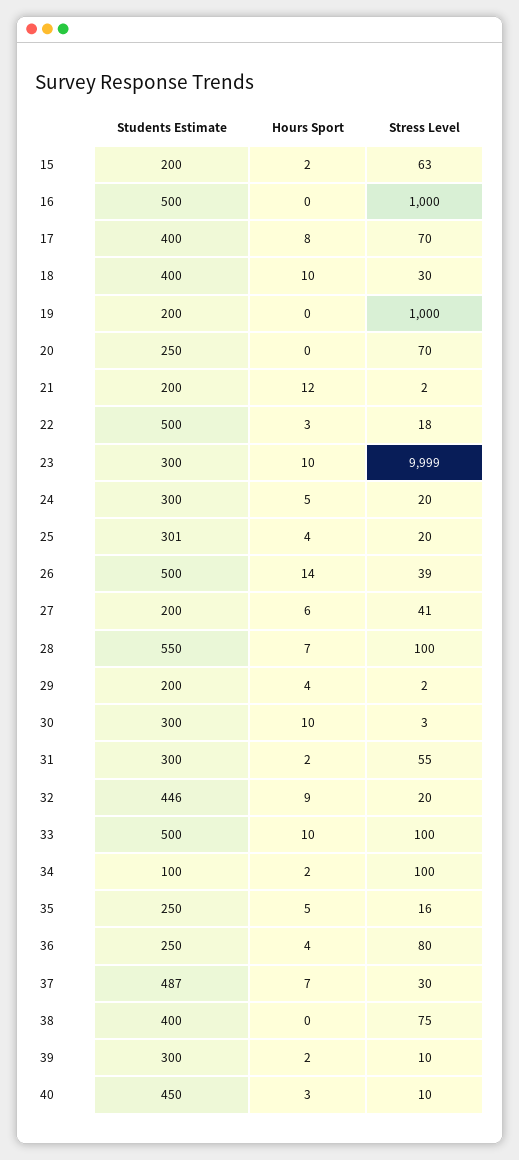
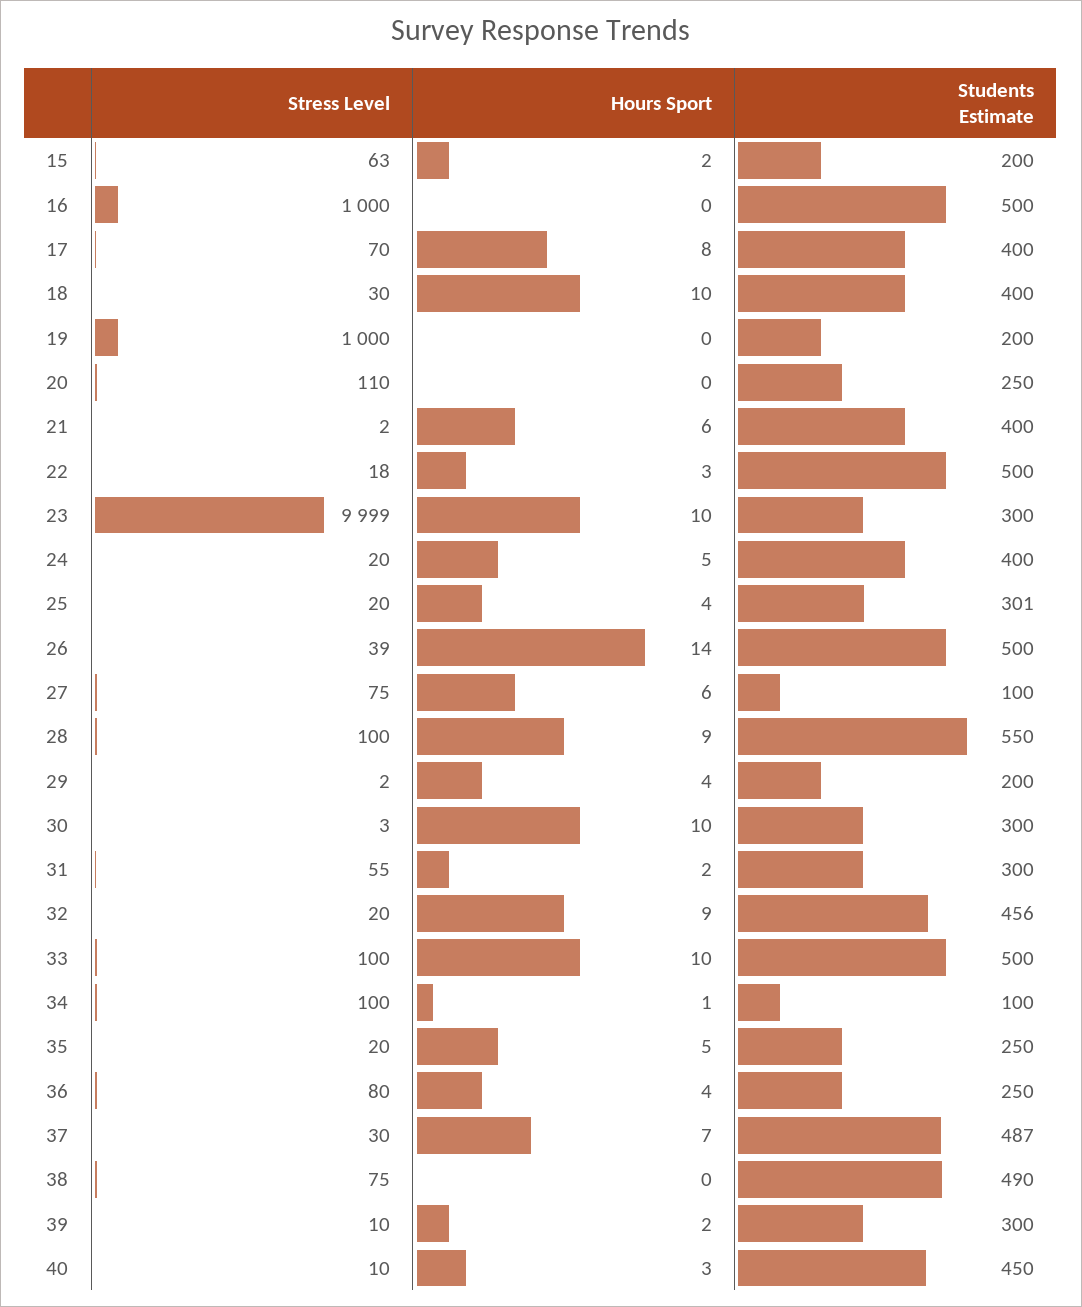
  {
    "Students Estimate": {
      "15": 200,
      "16": 500,
      "17": 400,
      "18": 400,
      "19": 200,
      "20": 250,
-     "21": 200,
+     "21": 400,
      "22": 500,
      "23": 300,
-     "24": 300,
+     "24": 400,
      "25": 301,
      "26": 500,
-     "27": 200,
+     "27": 100,
      "28": 550,
      "29": 200,
      "30": 300,
      "31": 300,
-     "32": 446,
+     "32": 456,
      "33": 500,
      "34": 100,
      "35": 250,
      "36": 250,
      "37": 487,
-     "38": 400,
+     "38": 490,
      "39": 300,
      "40": 450
    },
    "Hours Sport": {
      "15": 2,
      "16": 0,
      "17": 8,
      "18": 10,
      "19": 0,
      "20": 0,
-     "21": 12,
+     "21": 6,
      "22": 3,
      "23": 10,
      "24": 5,
      "25": 4,
      "26": 14,
      "27": 6,
-     "28": 7,
+     "28": 9,
      "29": 4,
      "30": 10,
      "31": 2,
      "32": 9,
      "33": 10,
-     "34": 2,
+     "34": 1,
      "35": 5,
      "36": 4,
      "37": 7,
      "38": 0,
      "39": 2,
      "40": 3
    },
    "Stress Level": {
      "15": 63,
      "16": 1000,
      "17": 70,
      "18": 30,
      "19": 1000,
-     "20": 70,
+     "20": 110,
      "21": 2,
      "22": 18,
      "23": 9999,
      "24": 20,
      "25": 20,
      "26": 39,
-     "27": 41,
+     "27": 75,
      "28": 100,
      "29": 2,
      "30": 3,
      "31": 55,
      "32": 20,
      "33": 100,
      "34": 100,
-     "35": 16,
+     "35": 20,
      "36": 80,
      "37": 30,
      "38": 75,
      "39": 10,
      "40": 10
    }
  }

